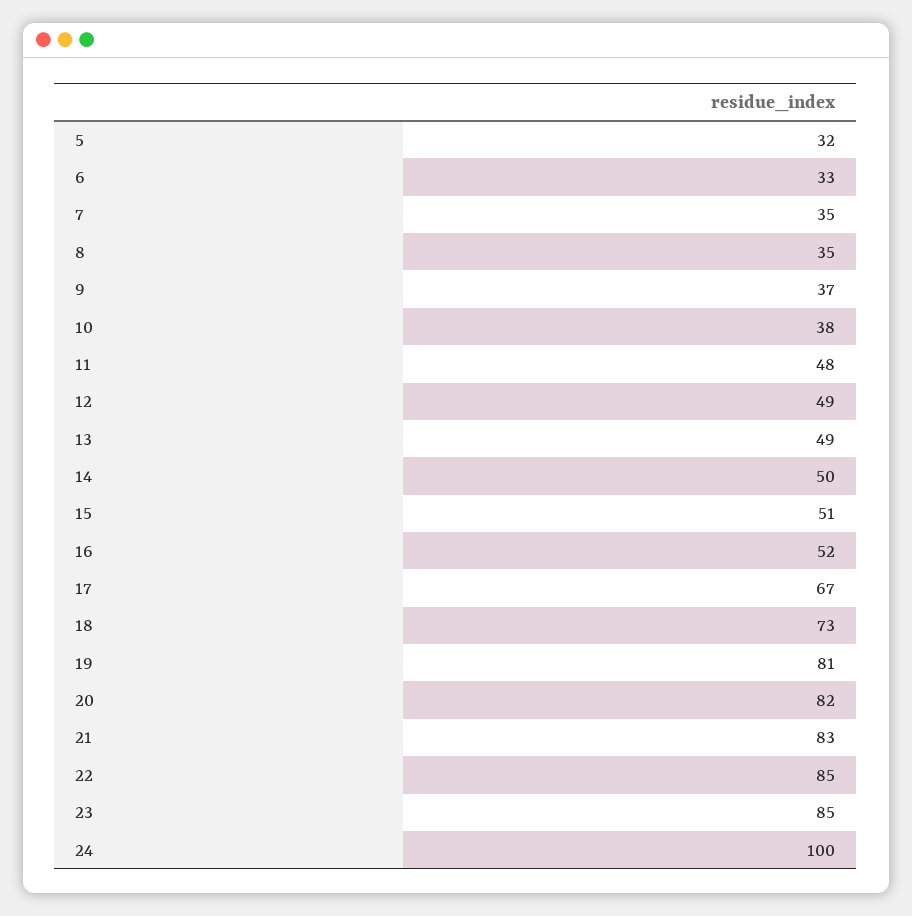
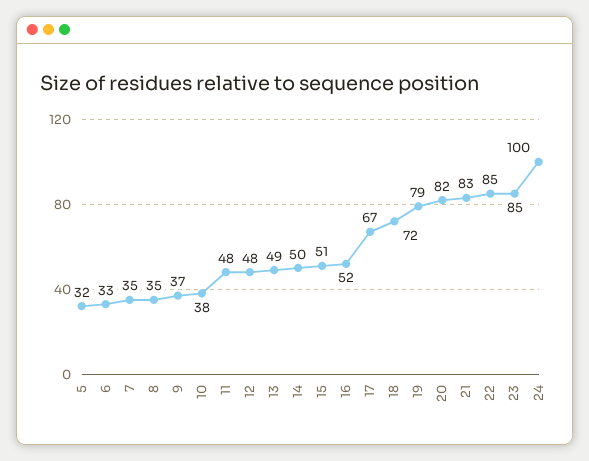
  {
    "5": 32,
    "6": 33,
    "7": 35,
    "8": 35,
    "9": 37,
    "10": 38,
    "11": 48,
-   "12": 49,
+   "12": 48,
    "13": 49,
    "14": 50,
    "15": 51,
    "16": 52,
    "17": 67,
-   "18": 73,
+   "18": 72,
-   "19": 81,
+   "19": 79,
    "20": 82,
    "21": 83,
    "22": 85,
    "23": 85,
    "24": 100
  }

